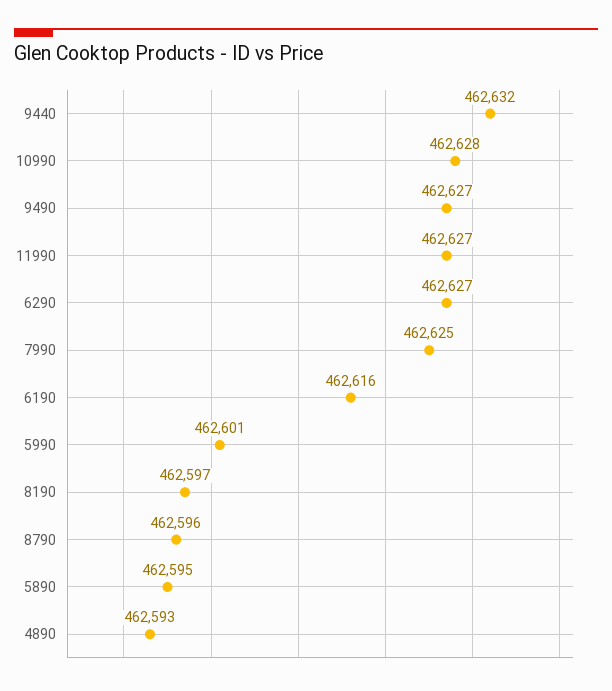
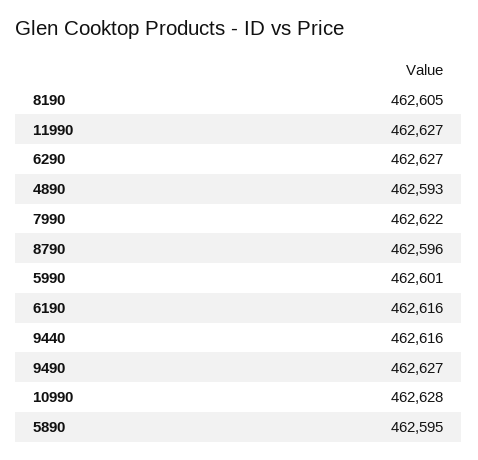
  {
-   "9440": 462632,
+   "9440": 462616,
    "10990": 462628,
    "9490": 462627,
    "11990": 462627,
    "6290": 462627,
-   "7990": 462625,
+   "7990": 462622,
    "6190": 462616,
    "5990": 462601,
-   "8190": 462597,
+   "8190": 462605,
    "8790": 462596,
    "5890": 462595,
    "4890": 462593
  }

